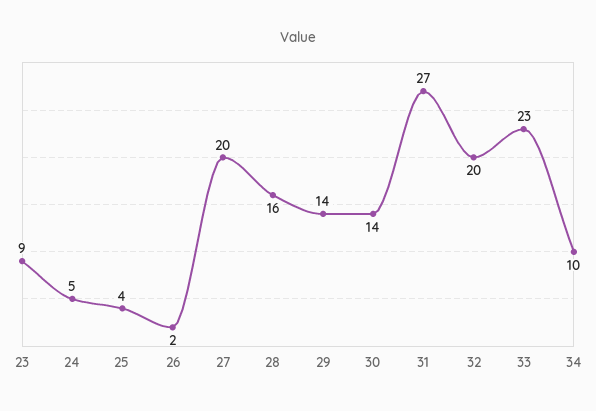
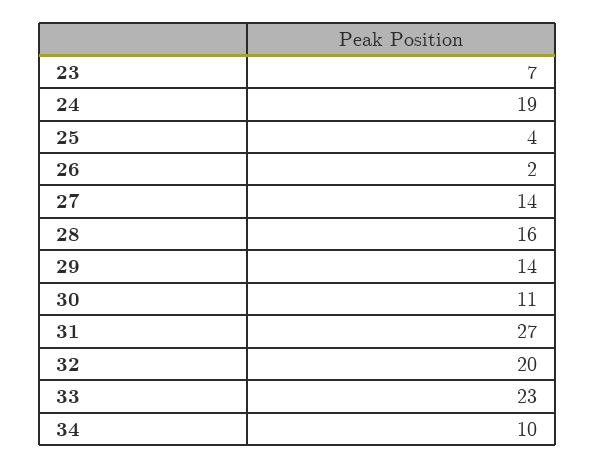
  {
-   "23": 9,
+   "23": 7,
-   "24": 5,
+   "24": 19,
    "25": 4,
    "26": 2,
-   "27": 20,
+   "27": 14,
    "28": 16,
    "29": 14,
-   "30": 14,
+   "30": 11,
    "31": 27,
    "32": 20,
    "33": 23,
    "34": 10
  }

